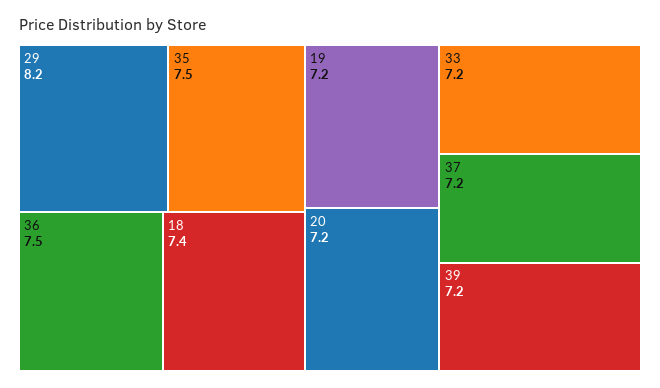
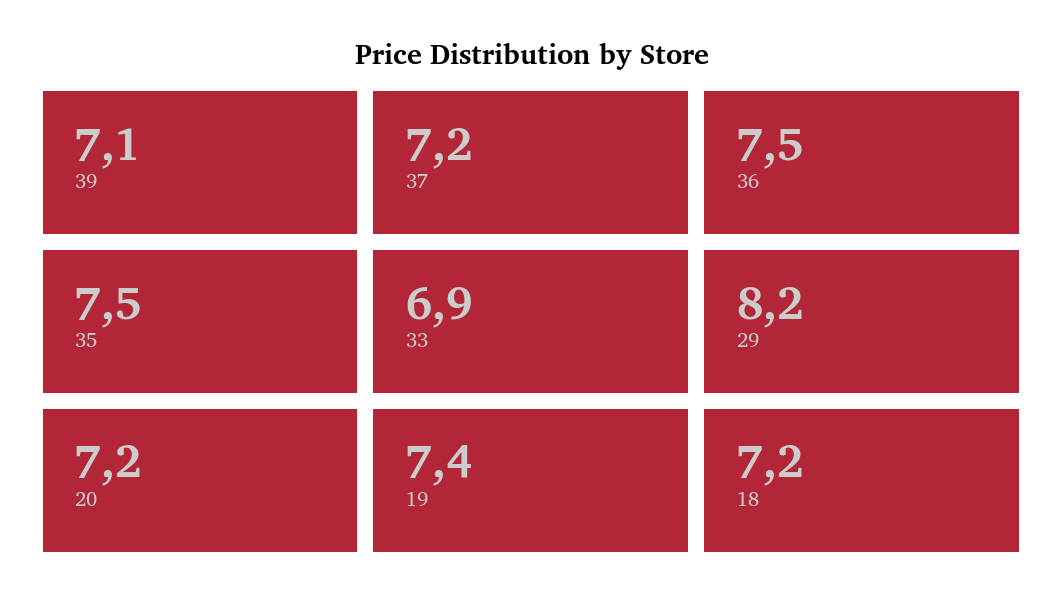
  {
    "29": 8.2,
    "35": 7.5,
    "36": 7.5,
-   "18": 7.4,
+   "18": 7.2,
-   "19": 7.2,
+   "19": 7.4,
    "20": 7.2,
-   "33": 7.2,
+   "33": 6.9,
    "37": 7.2,
-   "39": 7.2
+   "39": 7.1
  }

